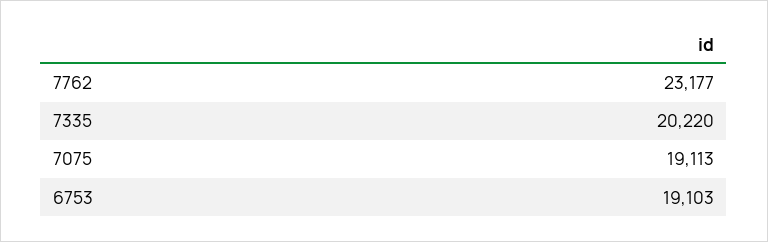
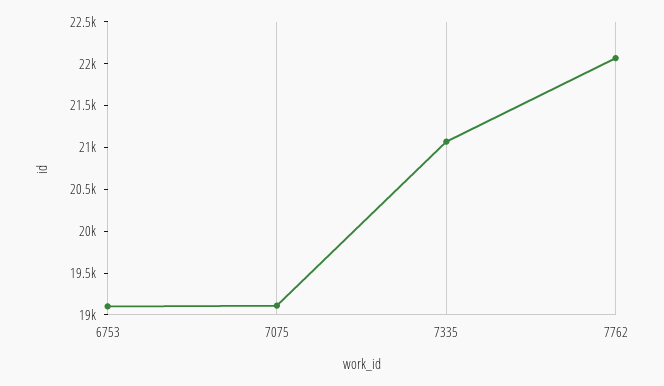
  {
-   "7762": 23177,
+   "7762": 22100,
-   "7335": 20220,
+   "7335": 21100,
    "7075": 19113,
    "6753": 19103
  }

